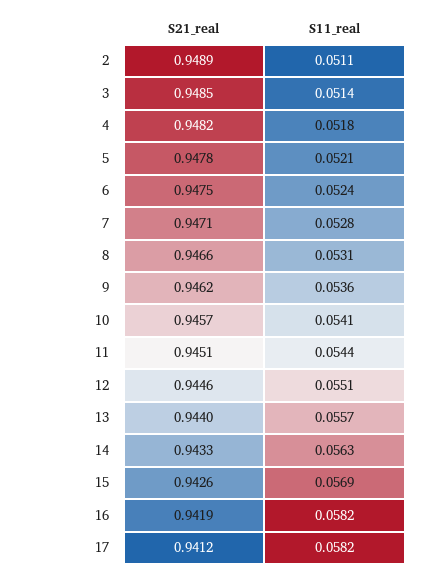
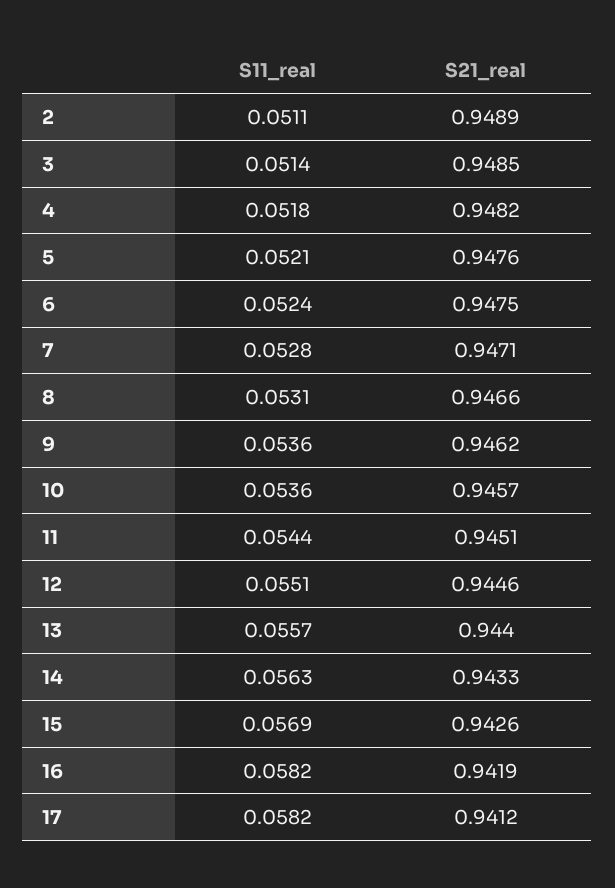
  {
    "S21_real": {
      "2": 0.9489,
      "3": 0.9485,
      "4": 0.9482,
-     "5": 0.9478,
+     "5": 0.9476,
      "6": 0.9475,
      "7": 0.9471,
      "8": 0.9466,
      "9": 0.9462,
      "10": 0.9457,
      "11": 0.9451,
      "12": 0.9446,
      "13": 0.944,
      "14": 0.9433,
      "15": 0.9426,
      "16": 0.9419,
      "17": 0.9412
    },
    "S11_real": {
      "2": 0.0511,
      "3": 0.0514,
      "4": 0.0518,
      "5": 0.0521,
      "6": 0.0524,
      "7": 0.0528,
      "8": 0.0531,
      "9": 0.0536,
-     "10": 0.0541,
+     "10": 0.0536,
      "11": 0.0544,
      "12": 0.0551,
      "13": 0.0557,
      "14": 0.0563,
      "15": 0.0569,
      "16": 0.0582,
      "17": 0.0582
    }
  }

